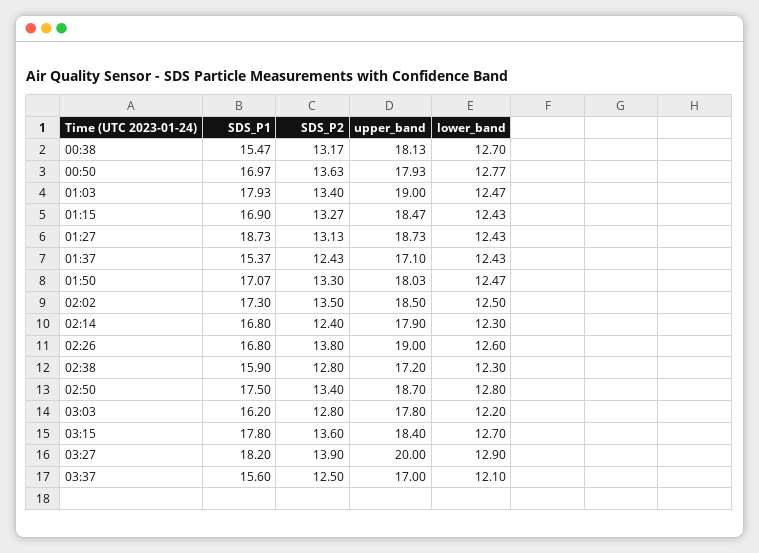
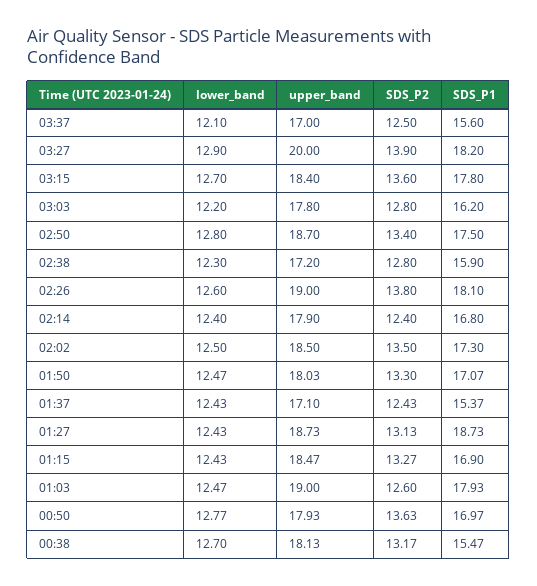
  {
    "SDS_P1": {
      "00:38": 15.47,
      "00:50": 16.97,
      "01:03": 17.93,
      "01:15": 16.9,
      "01:27": 18.73,
      "01:37": 15.37,
      "01:50": 17.07,
      "02:02": 17.3,
      "02:14": 16.8,
-     "02:26": 16.8,
+     "02:26": 18.1,
      "02:38": 15.9,
      "02:50": 17.5,
      "03:03": 16.2,
      "03:15": 17.8,
      "03:27": 18.2,
      "03:37": 15.6
    },
    "SDS_P2": {
      "00:38": 13.17,
      "00:50": 13.63,
-     "01:03": 13.4,
+     "01:03": 12.6,
      "01:15": 13.27,
      "01:27": 13.13,
      "01:37": 12.43,
      "01:50": 13.3,
      "02:02": 13.5,
      "02:14": 12.4,
      "02:26": 13.8,
      "02:38": 12.8,
      "02:50": 13.4,
      "03:03": 12.8,
      "03:15": 13.6,
      "03:27": 13.9,
      "03:37": 12.5
    },
    "upper_band": {
      "00:38": 18.13,
      "00:50": 17.93,
      "01:03": 19,
      "01:15": 18.47,
      "01:27": 18.73,
      "01:37": 17.1,
      "01:50": 18.03,
      "02:02": 18.5,
      "02:14": 17.9,
      "02:26": 19,
      "02:38": 17.2,
      "02:50": 18.7,
      "03:03": 17.8,
      "03:15": 18.4,
      "03:27": 20,
      "03:37": 17
    },
    "lower_band": {
      "00:38": 12.7,
      "00:50": 12.77,
      "01:03": 12.47,
      "01:15": 12.43,
      "01:27": 12.43,
      "01:37": 12.43,
      "01:50": 12.47,
      "02:02": 12.5,
-     "02:14": 12.3,
+     "02:14": 12.4,
      "02:26": 12.6,
      "02:38": 12.3,
      "02:50": 12.8,
      "03:03": 12.2,
      "03:15": 12.7,
      "03:27": 12.9,
      "03:37": 12.1
    }
  }

